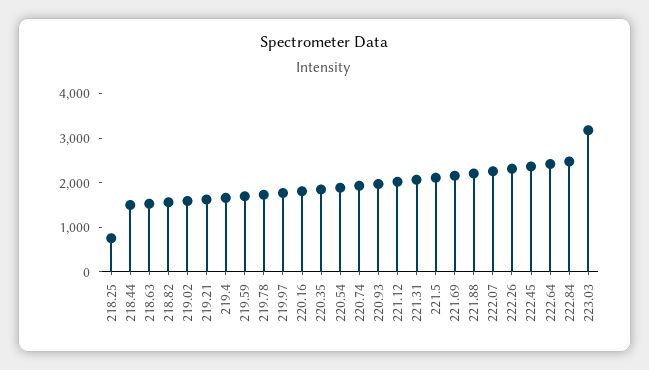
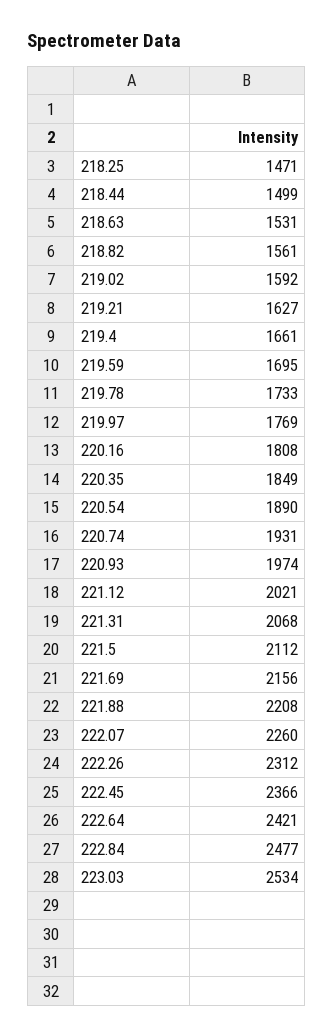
  {
-   "218.25": 800,
+   "218.25": 1471,
    "218.44": 1499,
    "218.63": 1531,
    "218.82": 1561,
    "219.02": 1592,
    "219.21": 1627,
    "219.4": 1661,
    "219.59": 1695,
    "219.78": 1733,
    "219.97": 1769,
    "220.16": 1808,
    "220.35": 1849,
    "220.54": 1890,
    "220.74": 1931,
    "220.93": 1974,
    "221.12": 2021,
    "221.31": 2068,
    "221.5": 2112,
    "221.69": 2156,
    "221.88": 2208,
    "222.07": 2260,
    "222.26": 2312,
    "222.45": 2366,
    "222.64": 2421,
    "222.84": 2477,
-   "223.03": 3200
+   "223.03": 2534
  }

